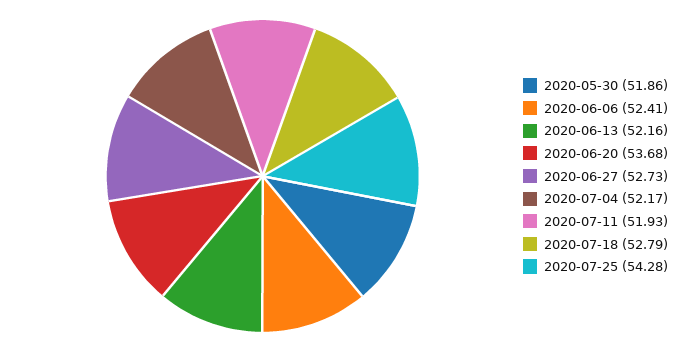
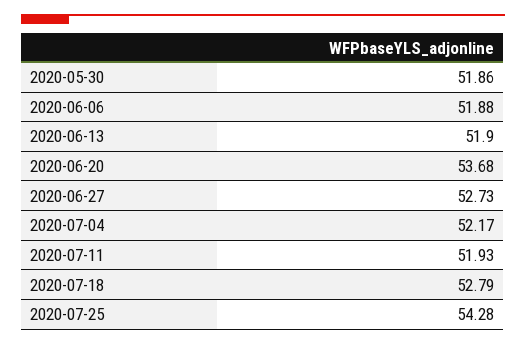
  {
    "2020-05-30": 51.86,
-   "2020-06-06": 52.41,
+   "2020-06-06": 51.88,
-   "2020-06-13": 52.16,
+   "2020-06-13": 51.9,
    "2020-06-20": 53.68,
    "2020-06-27": 52.73,
    "2020-07-04": 52.17,
    "2020-07-11": 51.93,
    "2020-07-18": 52.79,
    "2020-07-25": 54.28
  }

